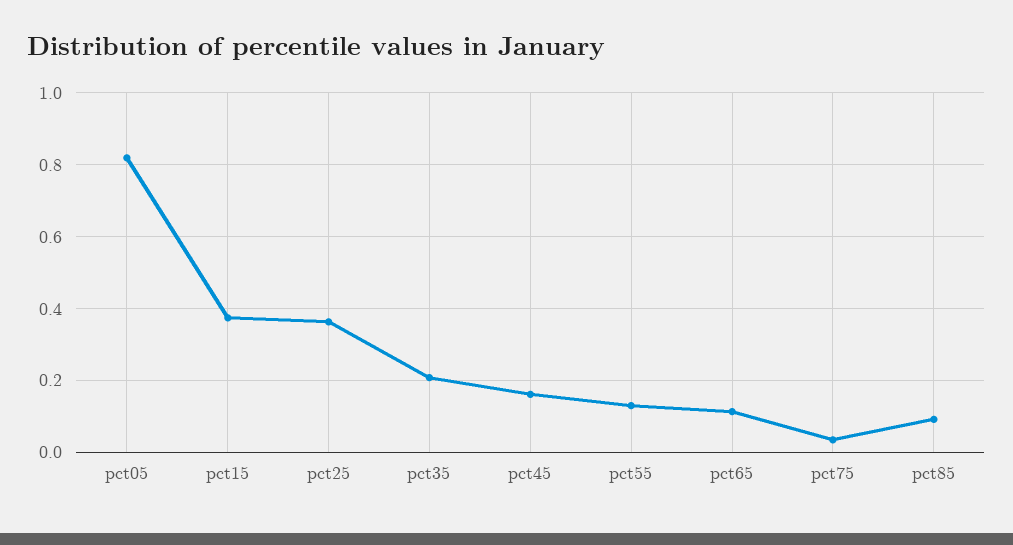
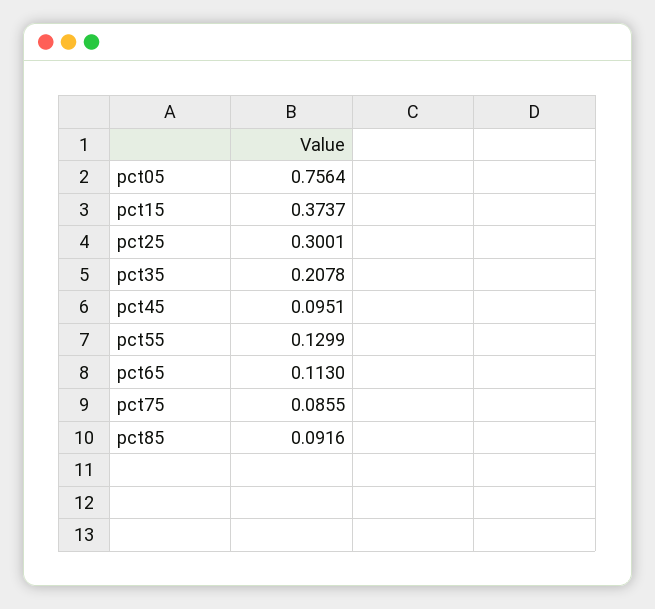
  {
-   "pct05": 0.82,
+   "pct05": 0.7564,
    "pct15": 0.3737,
-   "pct25": 0.36,
+   "pct25": 0.3001,
    "pct35": 0.2078,
-   "pct45": 0.16,
+   "pct45": 0.0951,
    "pct55": 0.1299,
    "pct65": 0.113,
-   "pct75": 0.04,
+   "pct75": 0.0855,
    "pct85": 0.0916
  }

